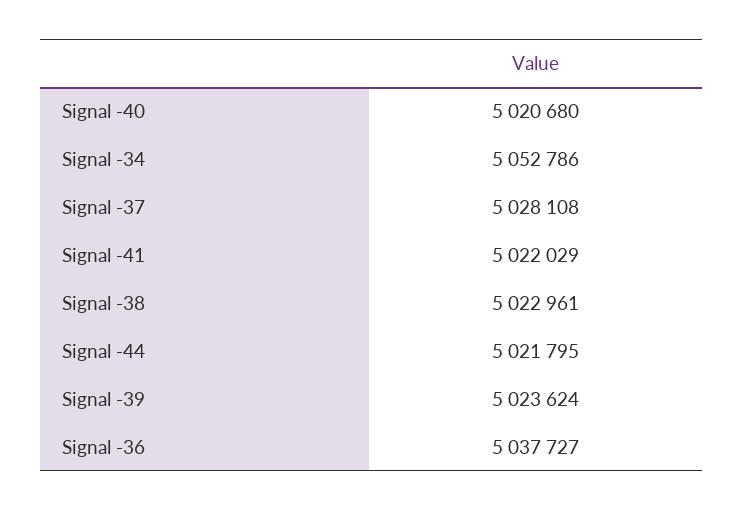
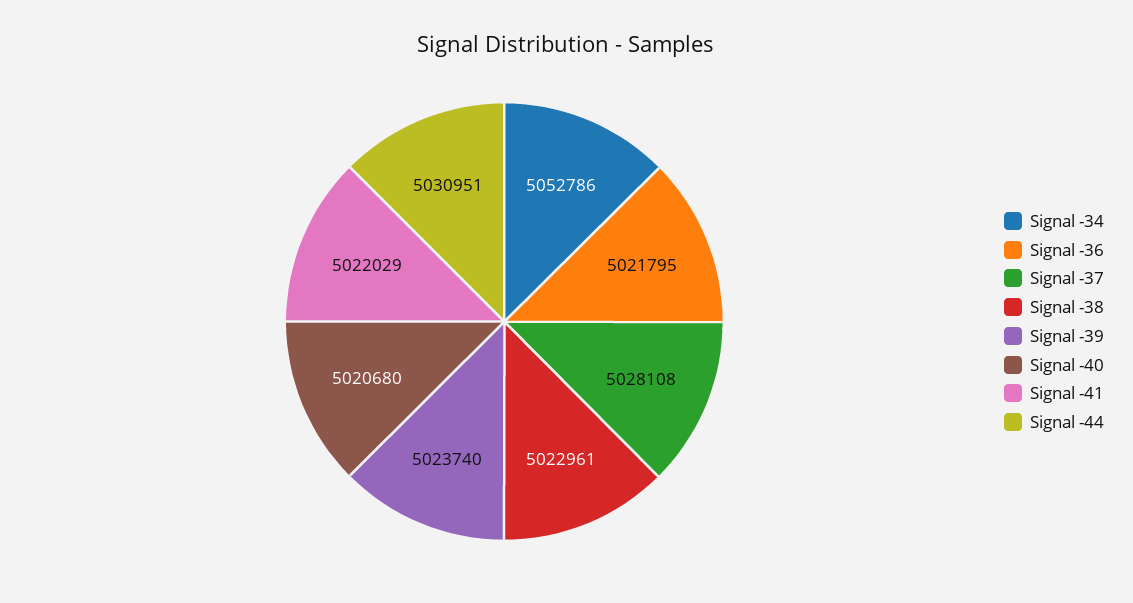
  {
    "Signal -40": 5020680,
    "Signal -34": 5052786,
    "Signal -37": 5028108,
    "Signal -41": 5022029,
    "Signal -38": 5022961,
-   "Signal -44": 5021795,
+   "Signal -44": 5030951,
-   "Signal -39": 5023624,
+   "Signal -39": 5023740,
-   "Signal -36": 5037727
+   "Signal -36": 5021795
  }

